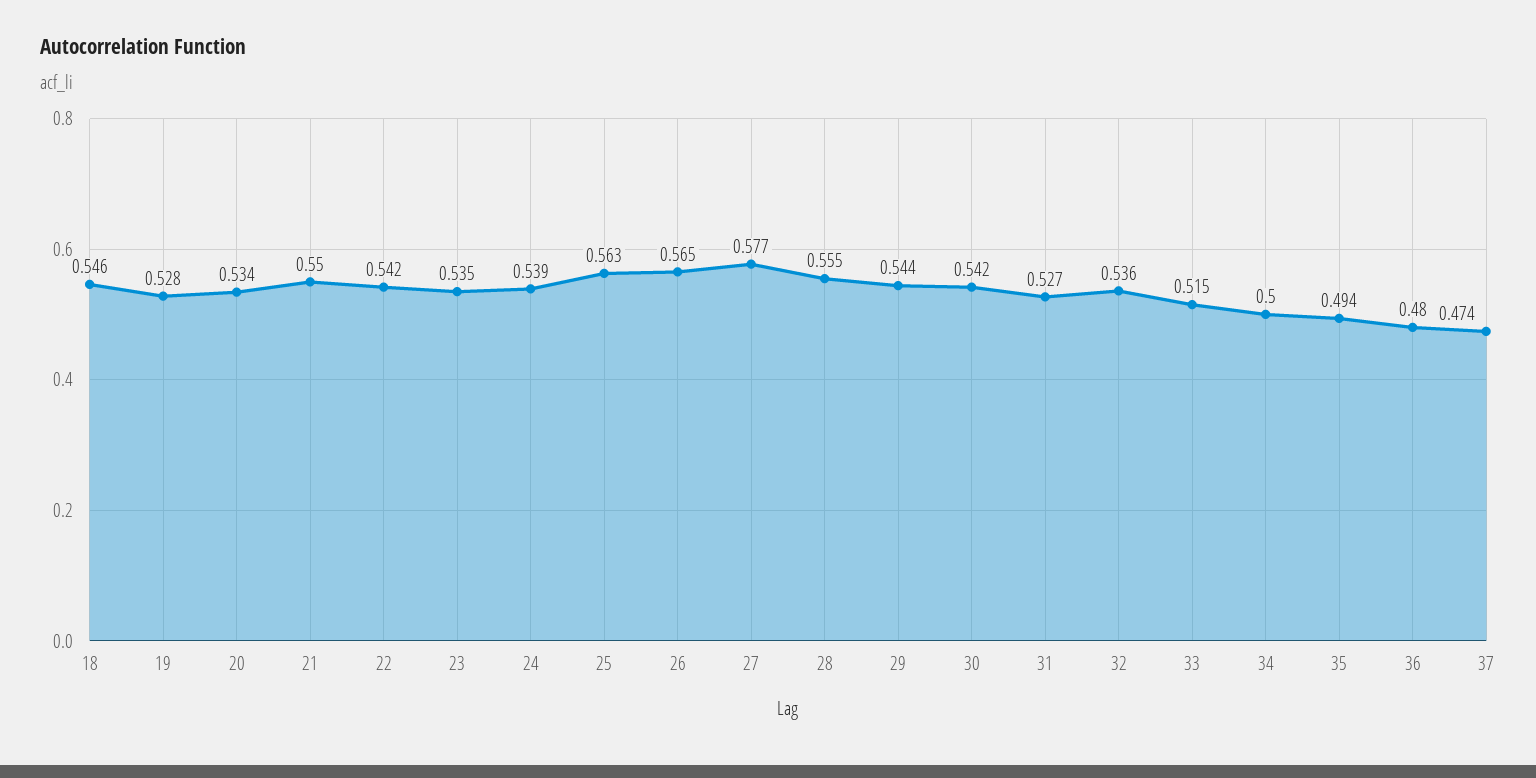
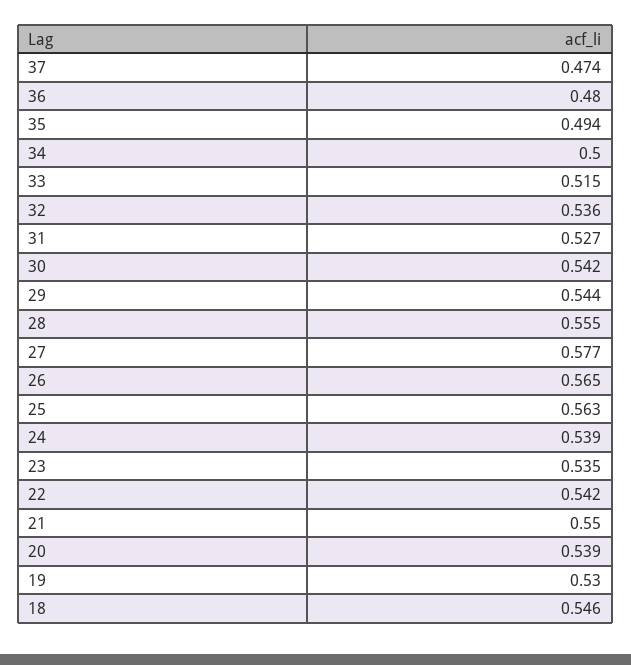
  {
    "18": 0.546,
-   "19": 0.528,
+   "19": 0.53,
-   "20": 0.534,
+   "20": 0.539,
    "21": 0.55,
    "22": 0.542,
    "23": 0.535,
    "24": 0.539,
    "25": 0.563,
    "26": 0.565,
    "27": 0.577,
    "28": 0.555,
    "29": 0.544,
    "30": 0.542,
    "31": 0.527,
    "32": 0.536,
    "33": 0.515,
    "34": 0.5,
    "35": 0.494,
    "36": 0.48,
    "37": 0.474
  }

